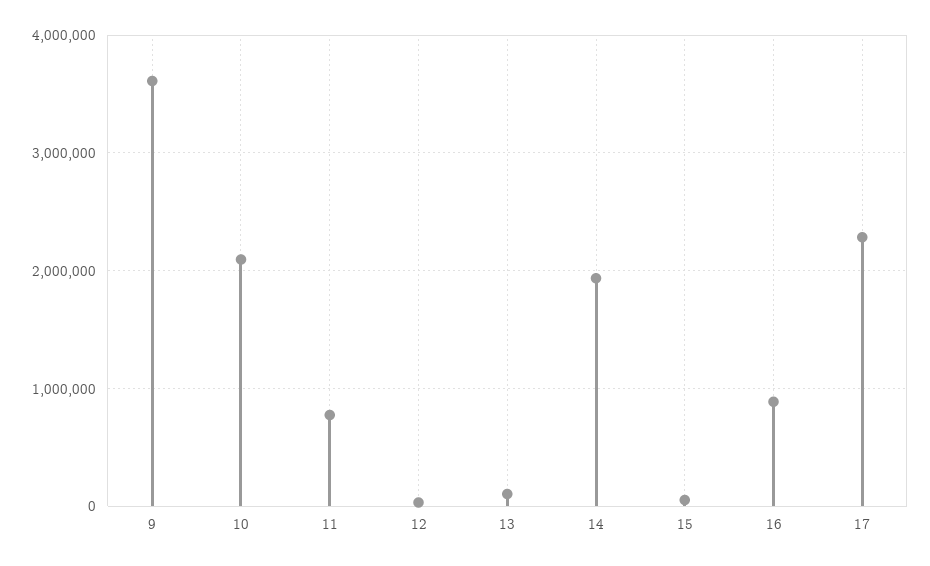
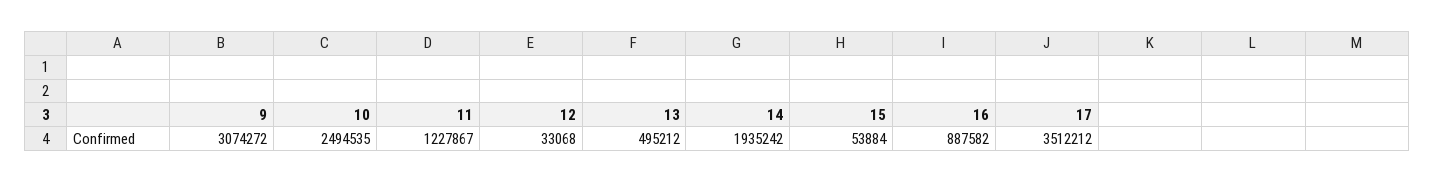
  {
-   "9": 3600000,
+   "9": 3074272,
-   "10": 2100000,
+   "10": 2494535,
-   "11": 800000,
+   "11": 1227867,
    "12": 33068,
-   "13": 100000,
+   "13": 495212,
    "14": 1935242,
    "15": 53884,
    "16": 887582,
-   "17": 2300000
+   "17": 3512212
  }

